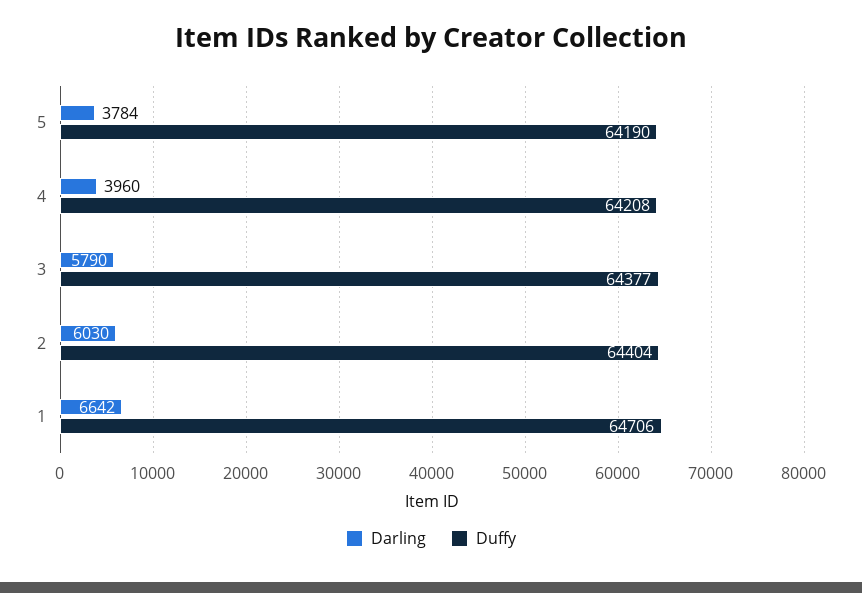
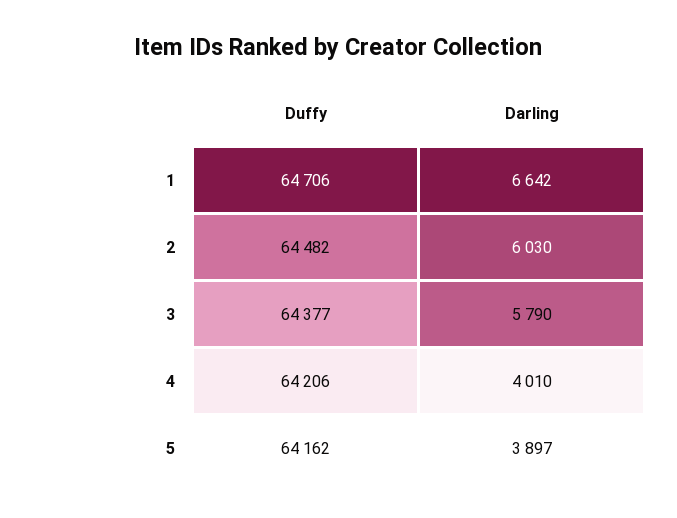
  {
    "Darling": {
-     "5": 3784,
+     "5": 3897,
-     "4": 3960,
+     "4": 4010,
      "3": 5790,
      "2": 6030,
      "1": 6642
    },
    "Duffy": {
-     "5": 64190,
+     "5": 64162,
-     "4": 64208,
+     "4": 64206,
      "3": 64377,
-     "2": 64404,
+     "2": 64482,
      "1": 64706
    }
  }

